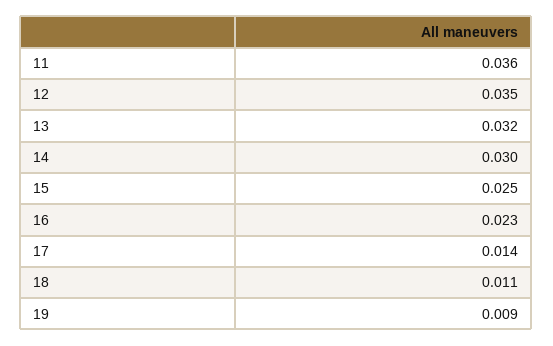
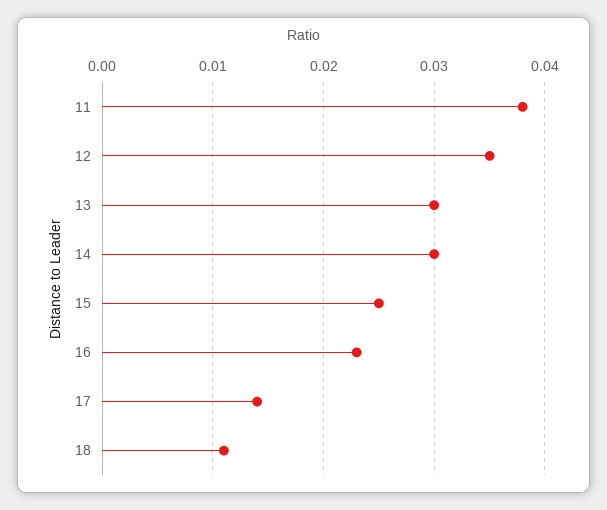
  {
-   "11": 0.036,
+   "11": 0.038,
    "12": 0.035,
-   "13": 0.032,
+   "13": 0.03,
    "14": 0.03,
    "15": 0.025,
    "16": 0.023,
    "17": 0.014,
-   "18": 0.011,
+   "18": 0.011
-   "19": 0.009
  }

